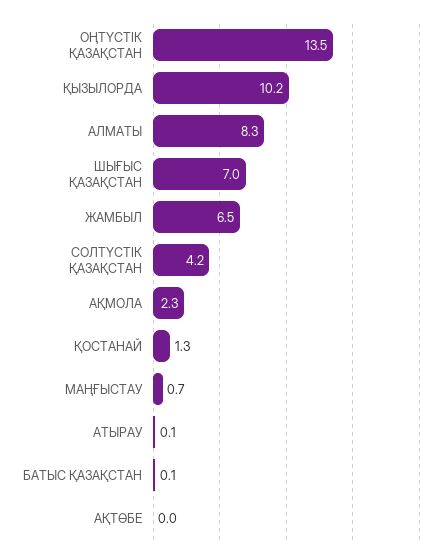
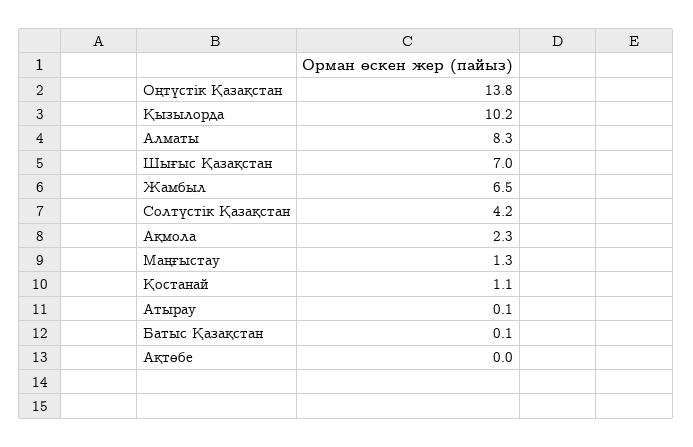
  {
-   "ОҢТҮСТІК ҚАЗАҚСТАН": 13.5,
+   "ОҢТҮСТІК ҚАЗАҚСТАН": 13.8,
    "ҚЫЗЫЛОРДА": 10.2,
    "АЛМАТЫ": 8.3,
    "ШЫҒЫС ҚАЗАҚСТАН": 7,
    "ЖАМБЫЛ": 6.5,
    "СОЛТҮСТІК ҚАЗАҚСТАН": 4.2,
    "АҚМОЛА": 2.3,
-   "ҚОСТАНАЙ": 1.3,
+   "ҚОСТАНАЙ": 1.1,
-   "МАҢҒЫСТАУ": 0.7,
+   "МАҢҒЫСТАУ": 1.3,
    "АТЫРАУ": 0.1,
    "БАТЫС ҚАЗАҚСТАН": 0.1,
    "АҚТӨБЕ": 0
  }

